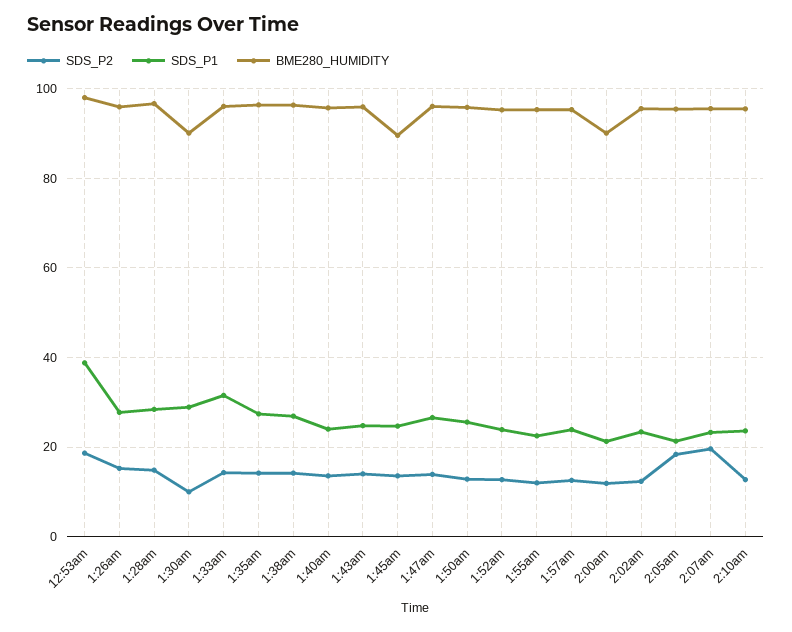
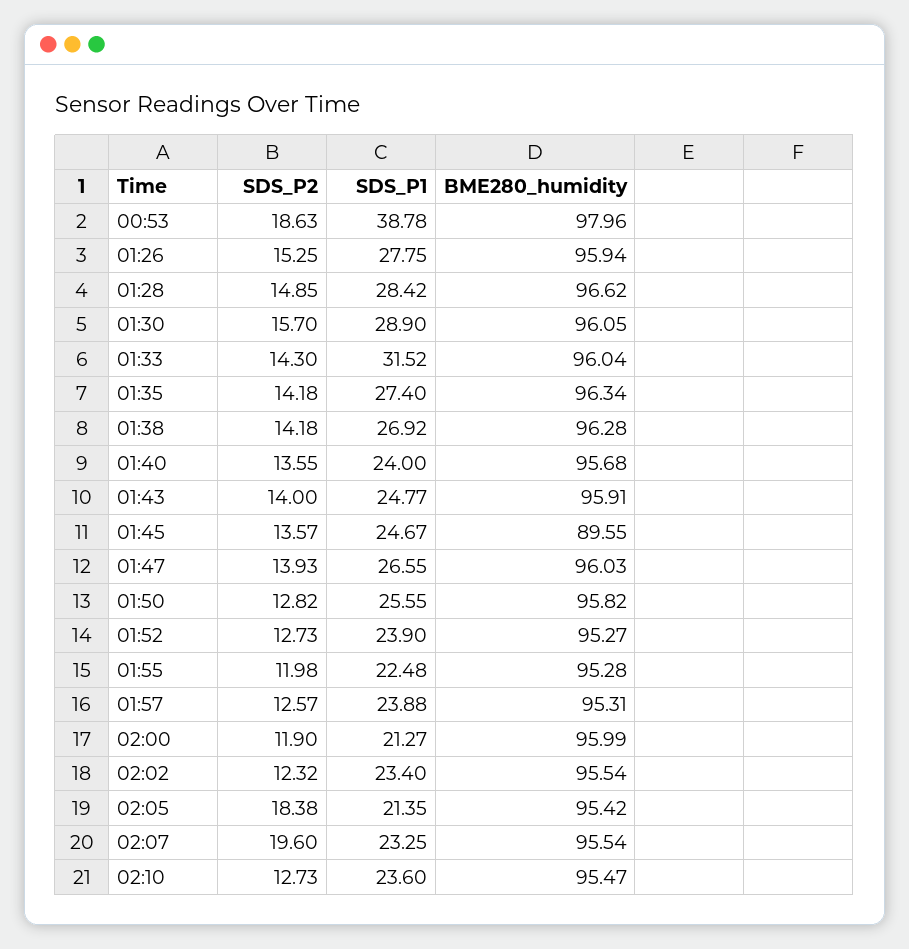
  {
    "SDS_P2": {
      "12:53am": 18.63,
      "1:26am": 15.25,
      "1:28am": 14.85,
-     "1:30am": 10,
+     "1:30am": 15.7,
      "1:33am": 14.3,
      "1:35am": 14.18,
      "1:38am": 14.18,
      "1:40am": 13.55,
      "1:43am": 14,
      "1:45am": 13.57,
      "1:47am": 13.93,
      "1:50am": 12.82,
      "1:52am": 12.73,
      "1:55am": 11.98,
      "1:57am": 12.57,
      "2:00am": 11.9,
      "2:02am": 12.32,
      "2:05am": 18.38,
      "2:07am": 19.6,
      "2:10am": 12.73
    },
    "SDS_P1": {
      "12:53am": 38.78,
      "1:26am": 27.75,
      "1:28am": 28.42,
      "1:30am": 28.9,
      "1:33am": 31.52,
      "1:35am": 27.4,
      "1:38am": 26.92,
      "1:40am": 24,
      "1:43am": 24.77,
      "1:45am": 24.67,
      "1:47am": 26.55,
      "1:50am": 25.55,
      "1:52am": 23.9,
      "1:55am": 22.48,
      "1:57am": 23.88,
      "2:00am": 21.27,
      "2:02am": 23.4,
      "2:05am": 21.35,
      "2:07am": 23.25,
      "2:10am": 23.6
    },
    "BME280_HUMIDITY": {
      "12:53am": 97.96,
      "1:26am": 95.94,
      "1:28am": 96.62,
-     "1:30am": 90,
+     "1:30am": 96.05,
      "1:33am": 96.04,
      "1:35am": 96.34,
      "1:38am": 96.28,
      "1:40am": 95.68,
      "1:43am": 95.91,
      "1:45am": 89.55,
      "1:47am": 96.03,
      "1:50am": 95.82,
      "1:52am": 95.27,
      "1:55am": 95.28,
      "1:57am": 95.31,
-     "2:00am": 90,
+     "2:00am": 95.99,
      "2:02am": 95.54,
      "2:05am": 95.42,
      "2:07am": 95.54,
      "2:10am": 95.47
    }
  }

